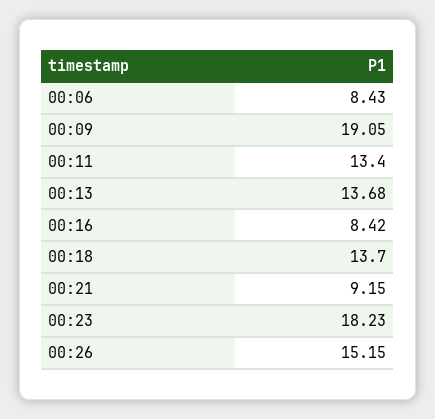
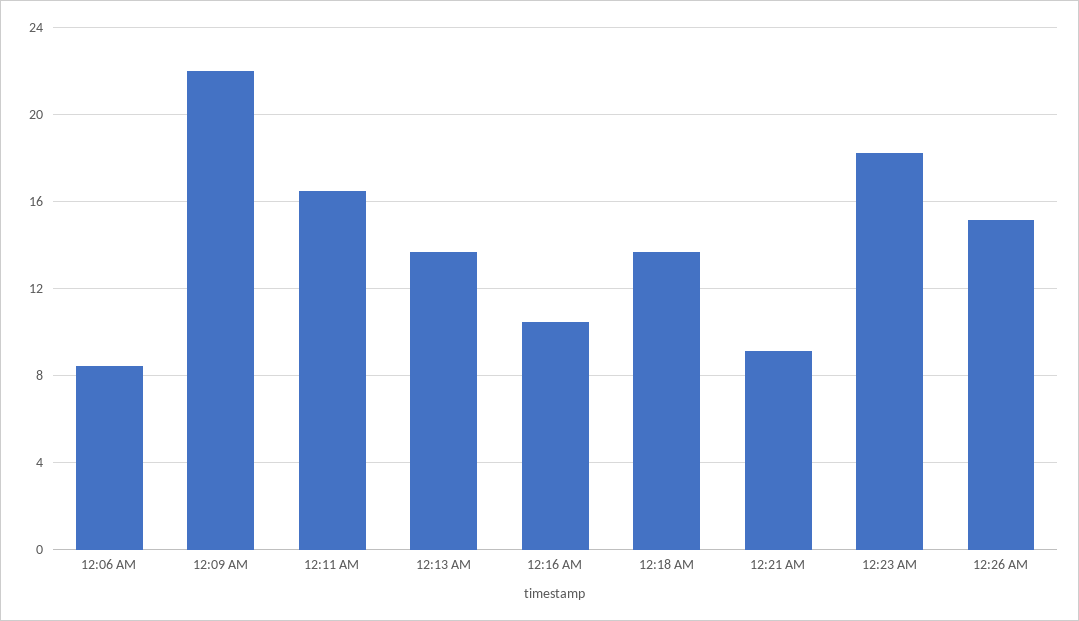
  {
    "00:06": 8.43,
-   "00:09": 19.05,
+   "00:09": 22,
-   "00:11": 13.4,
+   "00:11": 16.5,
    "00:13": 13.68,
-   "00:16": 8.42,
+   "00:16": 10.5,
    "00:18": 13.7,
    "00:21": 9.15,
    "00:23": 18.23,
    "00:26": 15.15
  }

